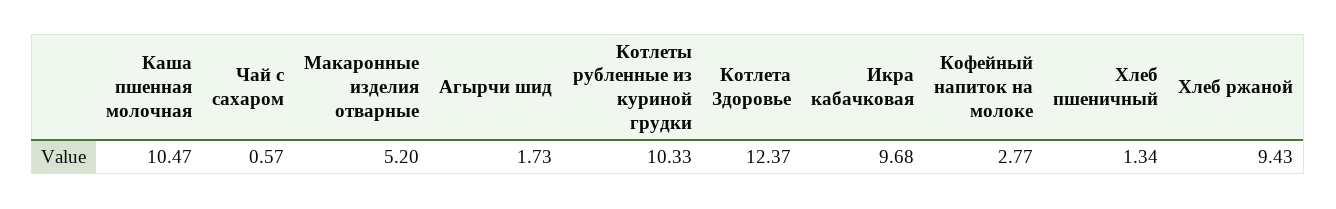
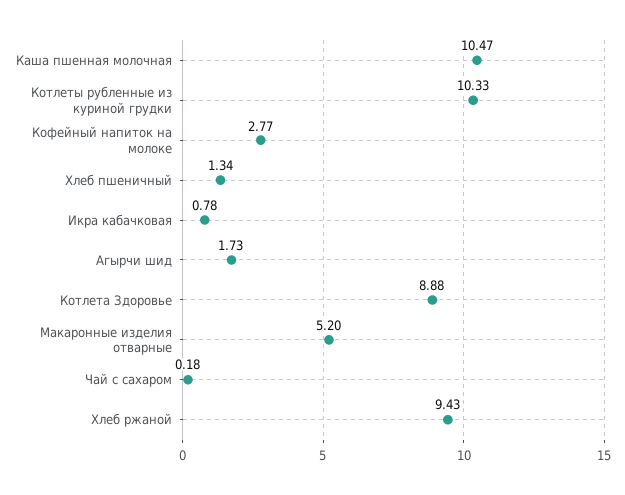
  {
    "Каша пшенная молочная": 10.47,
-   "Чай с сахаром": 0.57,
+   "Чай с сахаром": 0.18,
    "Макаронные изделия отварные": 5.2,
    "Агырчи шид": 1.73,
    "Котлеты рубленные из куриной грудки": 10.33,
-   "Котлета Здоровье": 12.37,
+   "Котлета Здоровье": 8.88,
-   "Икра кабачковая": 9.68,
+   "Икра кабачковая": 0.78,
    "Кофейный напиток на молоке": 2.77,
    "Хлеб пшеничный": 1.34,
    "Хлеб ржаной": 9.43
  }

